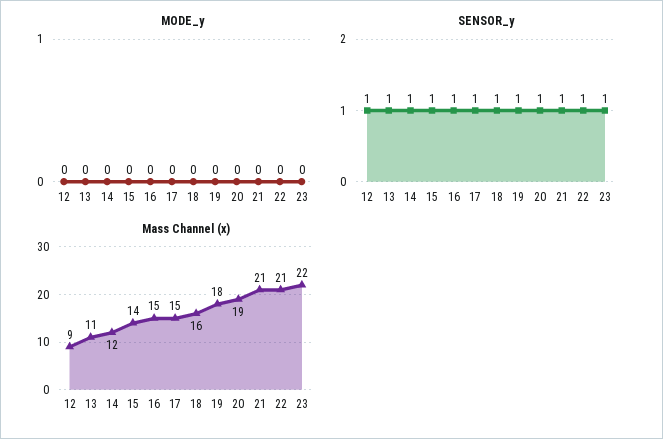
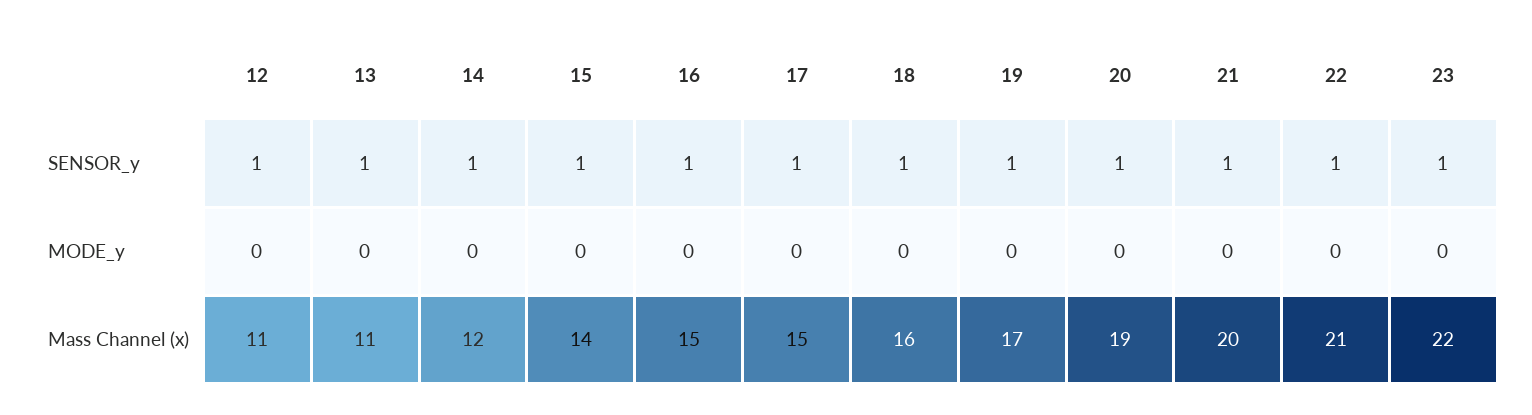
  {
    "MODE_y": {
      "12": 0,
      "13": 0,
      "14": 0,
      "15": 0,
      "16": 0,
      "17": 0,
      "18": 0,
      "19": 0,
      "20": 0,
      "21": 0,
      "22": 0,
      "23": 0
    },
    "SENSOR_y": {
      "12": 1,
      "13": 1,
      "14": 1,
      "15": 1,
      "16": 1,
      "17": 1,
      "18": 1,
      "19": 1,
      "20": 1,
      "21": 1,
      "22": 1,
      "23": 1
    },
    "Mass Channel (x)": {
-     "12": 9,
+     "12": 11,
      "13": 11,
      "14": 12,
      "15": 14,
      "16": 15,
      "17": 15,
      "18": 16,
-     "19": 18,
+     "19": 17,
      "20": 19,
-     "21": 21,
+     "21": 20,
      "22": 21,
      "23": 22
    }
  }

